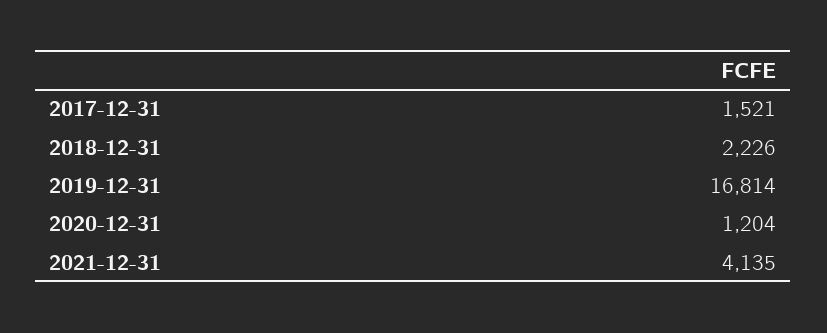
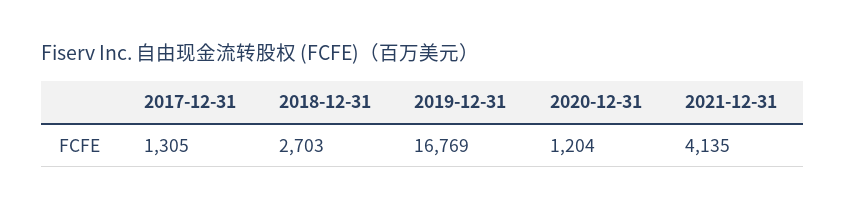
  {
-   "2017-12-31": 1521,
+   "2017-12-31": 1305,
-   "2018-12-31": 2226,
+   "2018-12-31": 2703,
-   "2019-12-31": 16814,
+   "2019-12-31": 16769,
    "2020-12-31": 1204,
    "2021-12-31": 4135
  }

